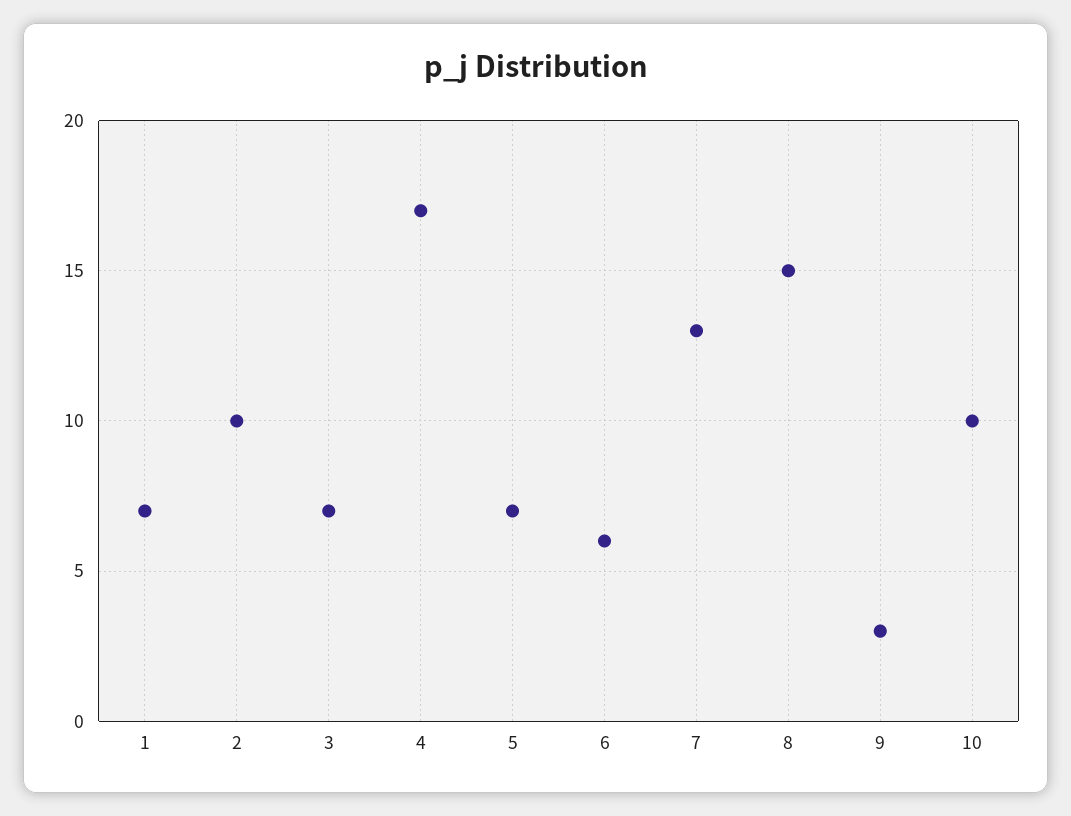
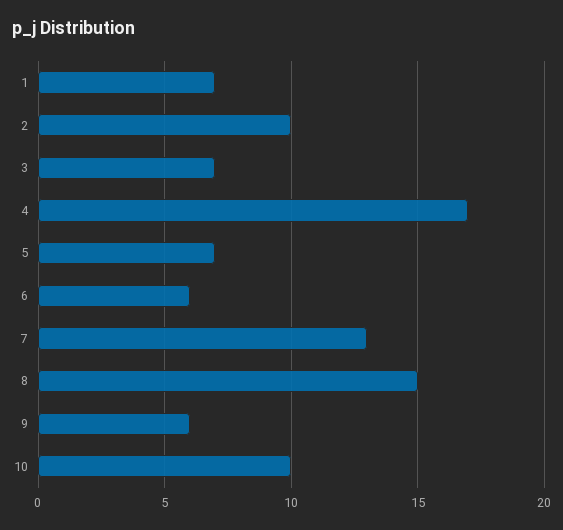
  {
    "1": 7,
    "2": 10,
    "3": 7,
    "4": 17,
    "5": 7,
    "6": 6,
    "7": 13,
    "8": 15,
-   "9": 3,
+   "9": 6,
    "10": 10
  }

